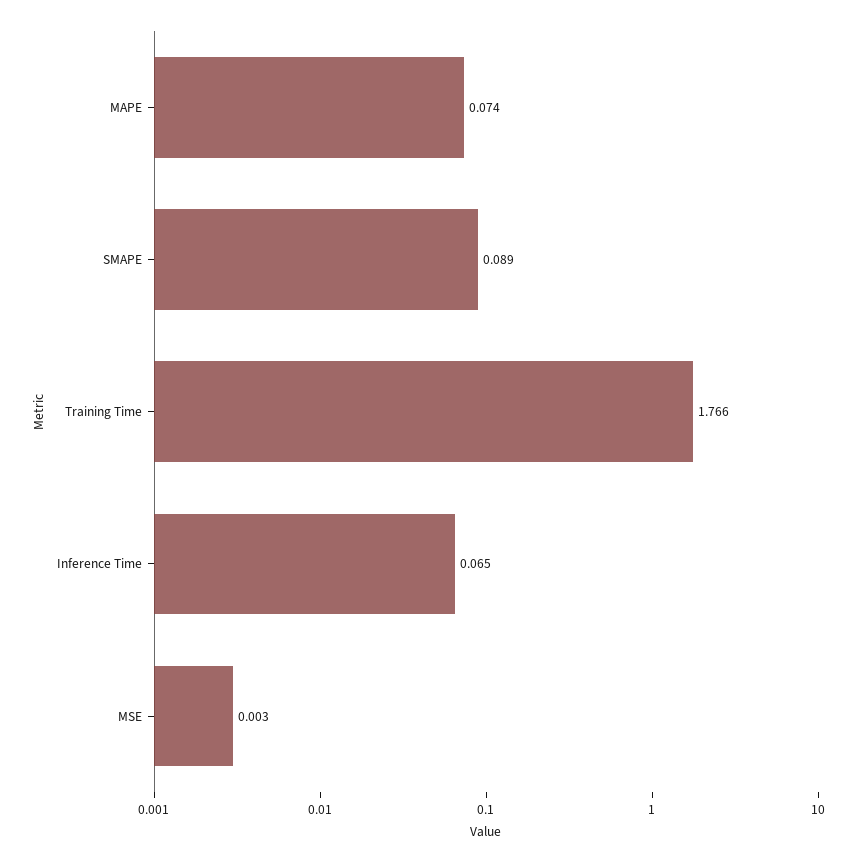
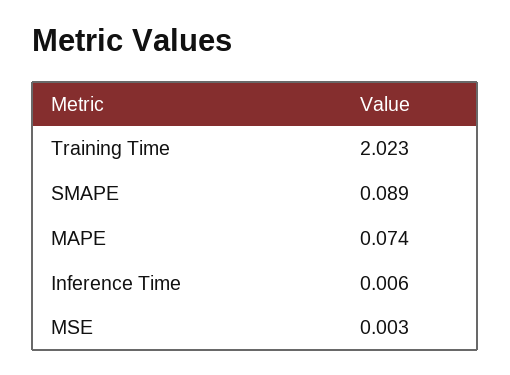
  {
    "MAPE": 0.074,
    "SMAPE": 0.089,
-   "Training Time": 1.766,
+   "Training Time": 2.023,
-   "Inference Time": 0.065,
+   "Inference Time": 0.006,
    "MSE": 0.003
  }

